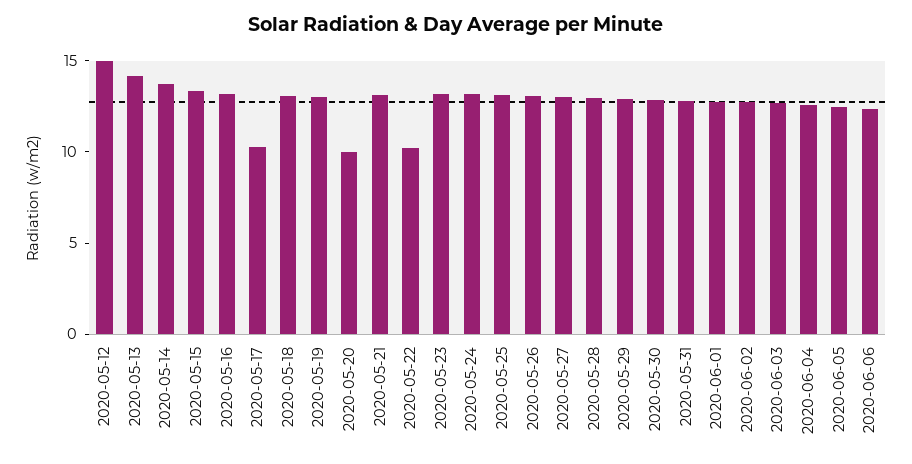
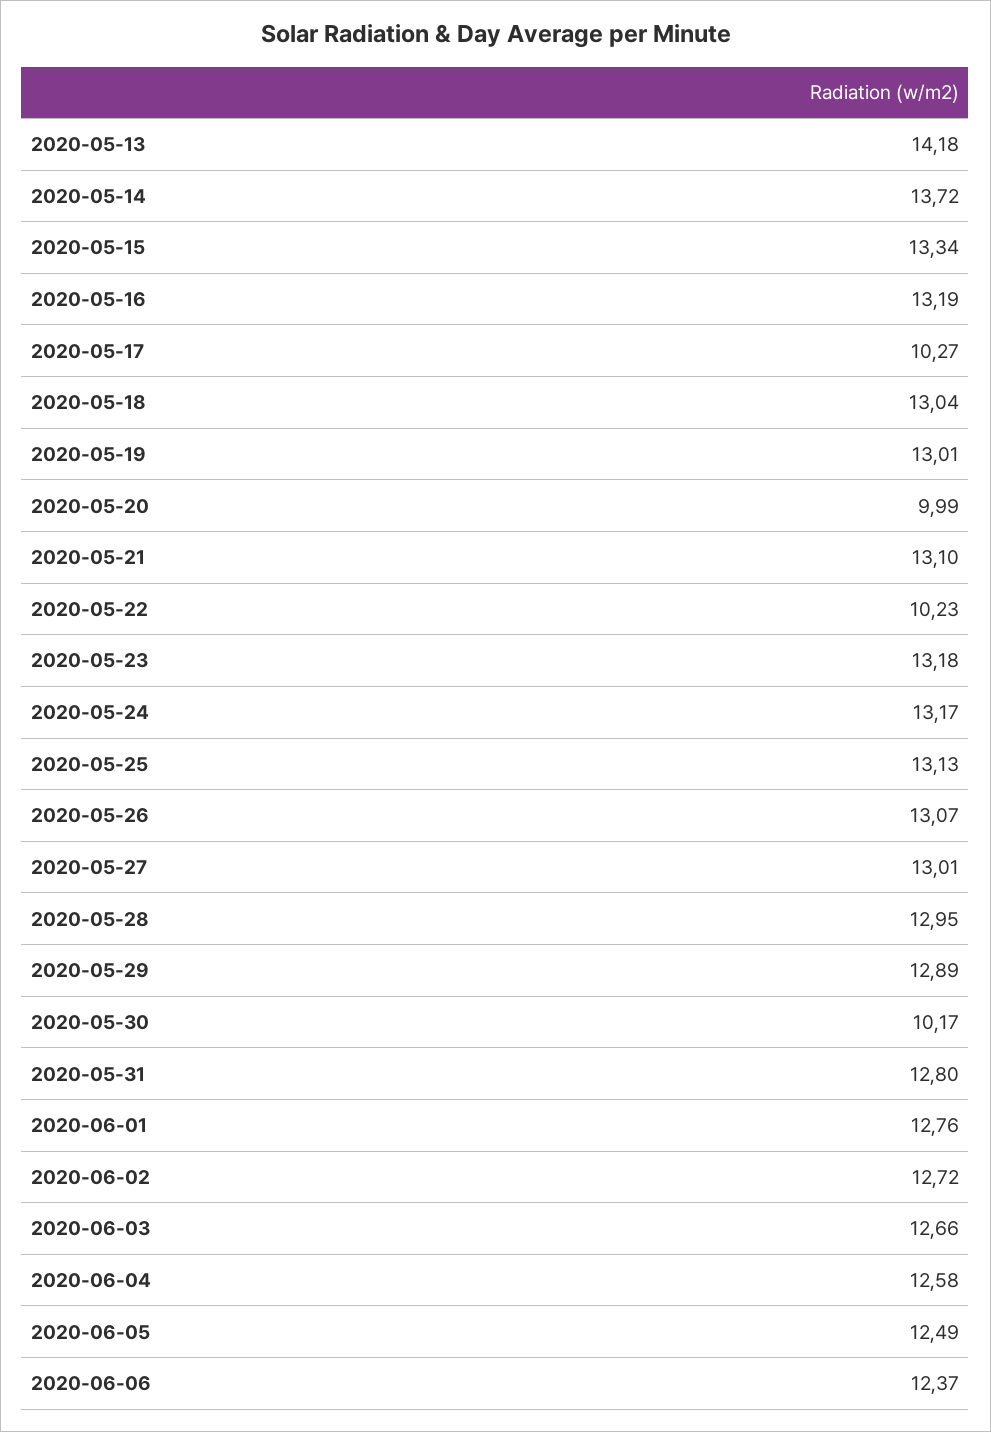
  {
-   "2020-05-12": 15,
    "2020-05-13": 14.18,
    "2020-05-14": 13.72,
    "2020-05-15": 13.34,
    "2020-05-16": 13.19,
    "2020-05-17": 10.27,
    "2020-05-18": 13.04,
    "2020-05-19": 13.01,
    "2020-05-20": 9.99,
    "2020-05-21": 13.1,
    "2020-05-22": 10.23,
    "2020-05-23": 13.18,
    "2020-05-24": 13.17,
    "2020-05-25": 13.13,
    "2020-05-26": 13.07,
    "2020-05-27": 13.01,
    "2020-05-28": 12.95,
    "2020-05-29": 12.89,
-   "2020-05-30": 13,
+   "2020-05-30": 10.17,
    "2020-05-31": 12.8,
    "2020-06-01": 12.76,
    "2020-06-02": 12.72,
    "2020-06-03": 12.66,
    "2020-06-04": 12.58,
    "2020-06-05": 12.49,
    "2020-06-06": 12.37
  }

